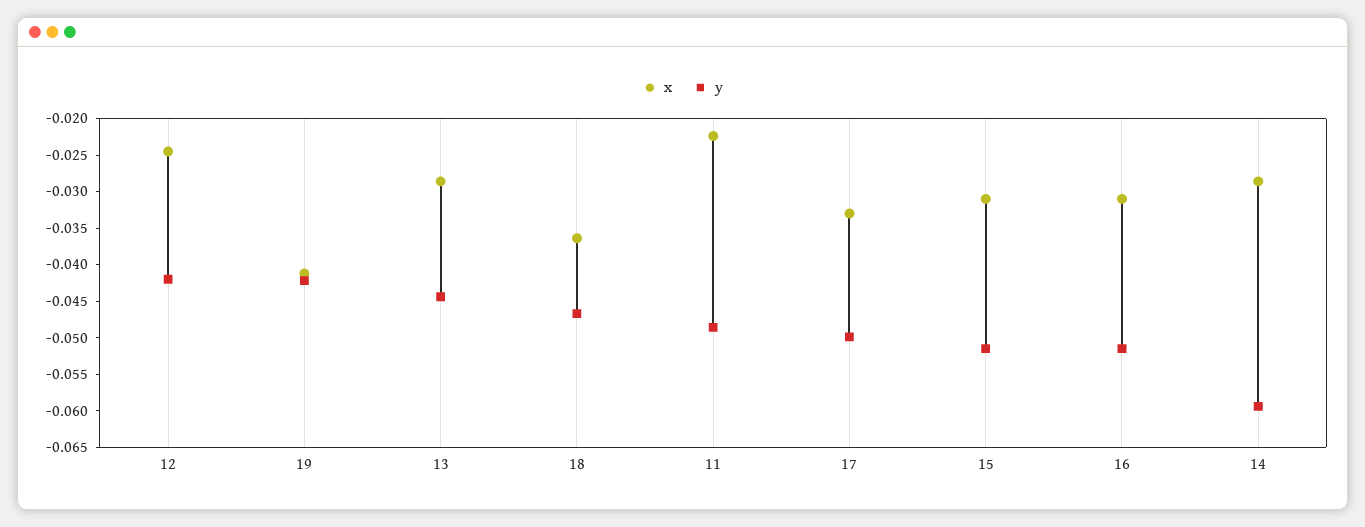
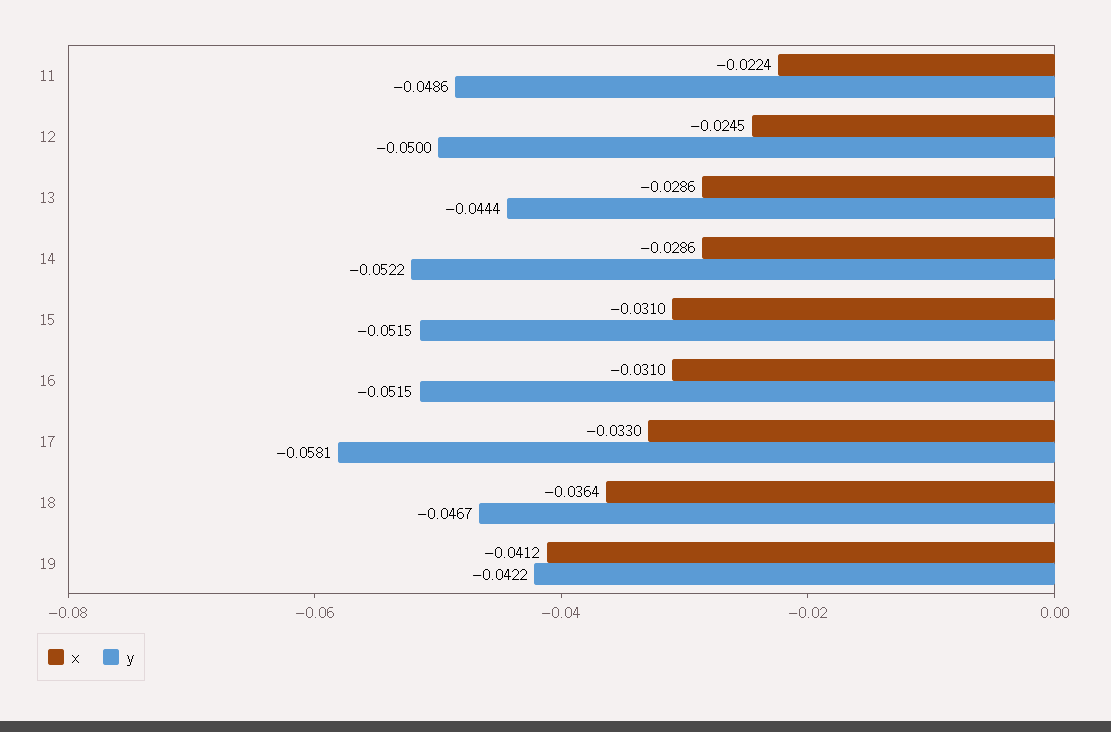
  {
    "x": {
      "12": -0.0245,
      "19": -0.0412,
      "13": -0.0286,
      "18": -0.0364,
      "11": -0.0224,
      "17": -0.033,
      "15": -0.031,
      "16": -0.031,
      "14": -0.0286
    },
    "y": {
-     "12": -0.0425,
+     "12": -0.05,
      "19": -0.0422,
      "13": -0.0444,
      "18": -0.0467,
      "11": -0.0486,
-     "17": -0.05,
+     "17": -0.0581,
      "15": -0.0515,
      "16": -0.0515,
-     "14": -0.06
+     "14": -0.0522
    }
  }

